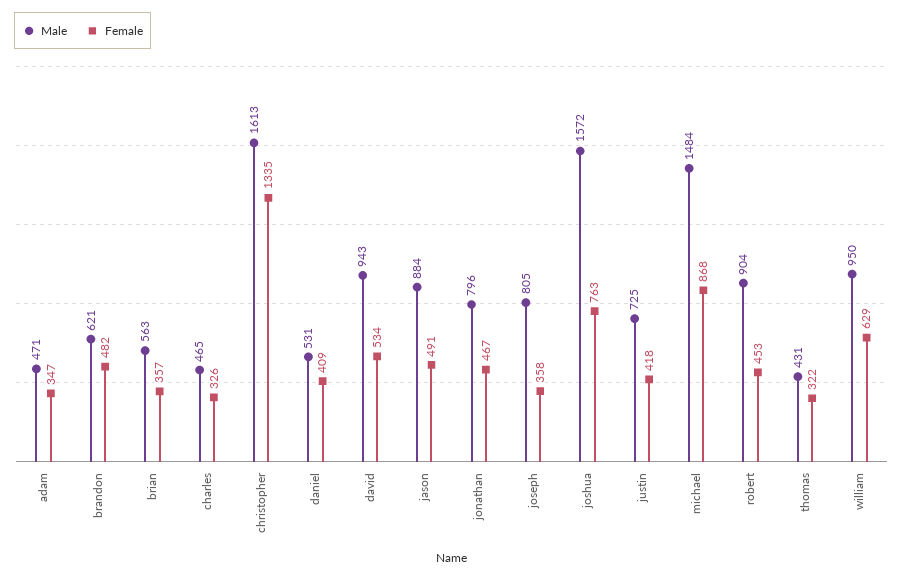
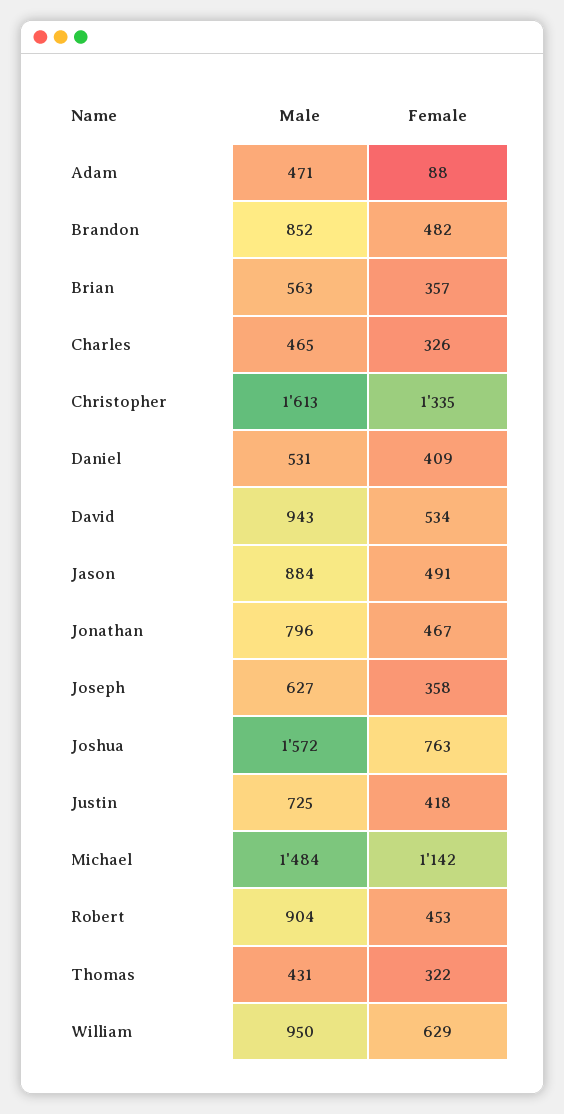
  {
    "Male": {
      "adam": 471,
-     "brandon": 621,
+     "brandon": 852,
      "brian": 563,
      "charles": 465,
      "christopher": 1613,
      "daniel": 531,
      "david": 943,
      "jason": 884,
      "jonathan": 796,
-     "joseph": 805,
+     "joseph": 627,
      "joshua": 1572,
      "justin": 725,
      "michael": 1484,
      "robert": 904,
      "thomas": 431,
      "william": 950
    },
    "Female": {
-     "adam": 347,
+     "adam": 88,
      "brandon": 482,
      "brian": 357,
      "charles": 326,
      "christopher": 1335,
      "daniel": 409,
      "david": 534,
      "jason": 491,
      "jonathan": 467,
      "joseph": 358,
      "joshua": 763,
      "justin": 418,
-     "michael": 868,
+     "michael": 1142,
      "robert": 453,
      "thomas": 322,
      "william": 629
    }
  }

